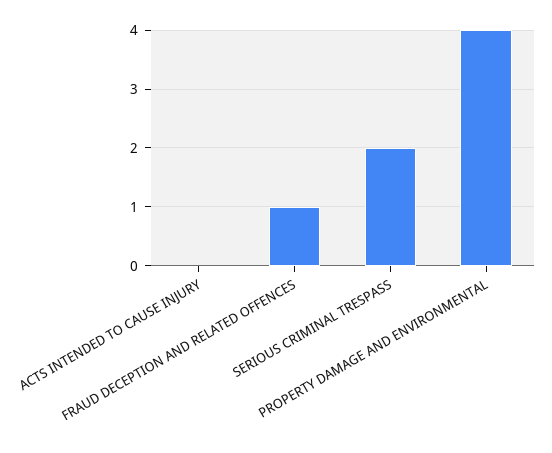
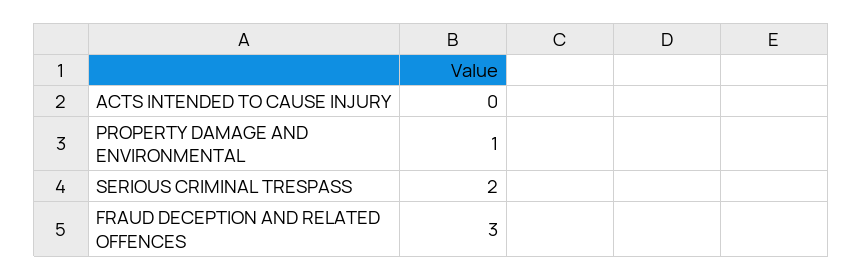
  {
    "ACTS INTENDED TO CAUSE INJURY": 0,
-   "FRAUD DECEPTION AND RELATED OFFENCES": 1,
+   "FRAUD DECEPTION AND RELATED OFFENCES": 3,
    "SERIOUS CRIMINAL TRESPASS": 2,
-   "PROPERTY DAMAGE AND ENVIRONMENTAL": 4
+   "PROPERTY DAMAGE AND ENVIRONMENTAL": 1
  }

